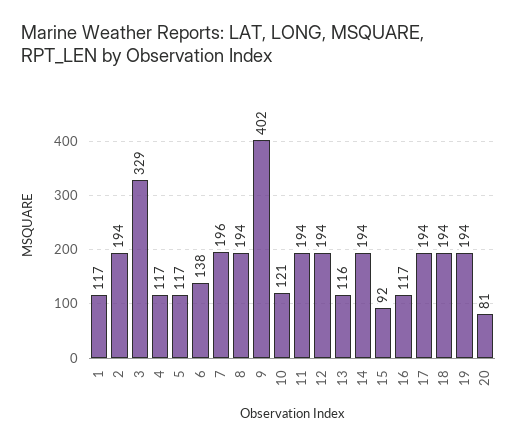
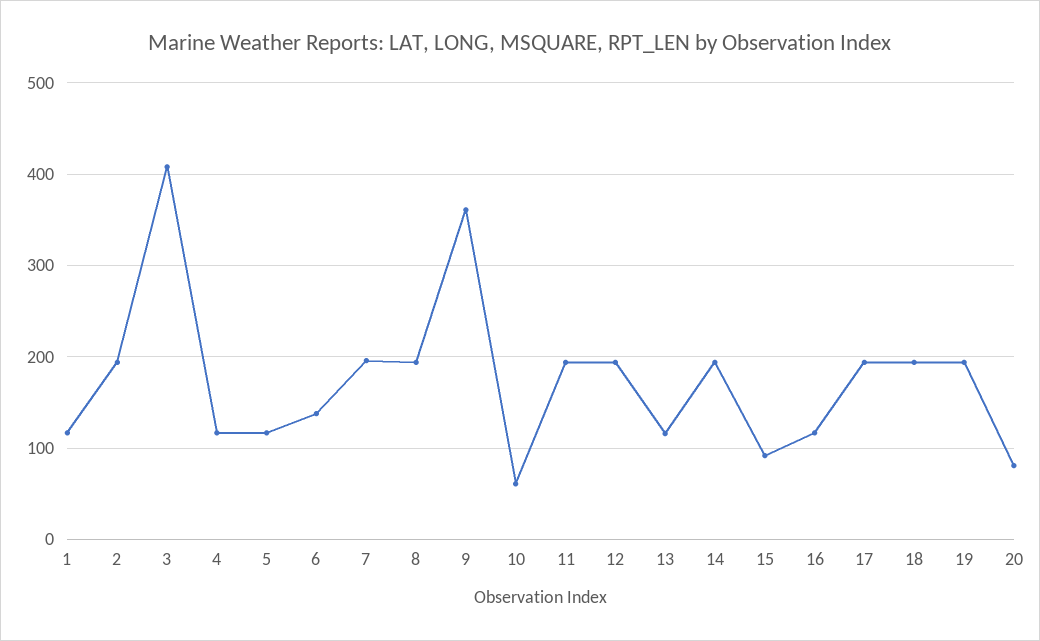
  {
    "1": 117,
    "2": 194,
-   "3": 329,
+   "3": 410,
    "4": 117,
    "5": 117,
    "6": 138,
    "7": 196,
    "8": 194,
-   "9": 402,
+   "9": 360,
-   "10": 121,
+   "10": 60,
    "11": 194,
    "12": 194,
    "13": 116,
    "14": 194,
    "15": 92,
    "16": 117,
    "17": 194,
    "18": 194,
    "19": 194,
    "20": 81
  }

